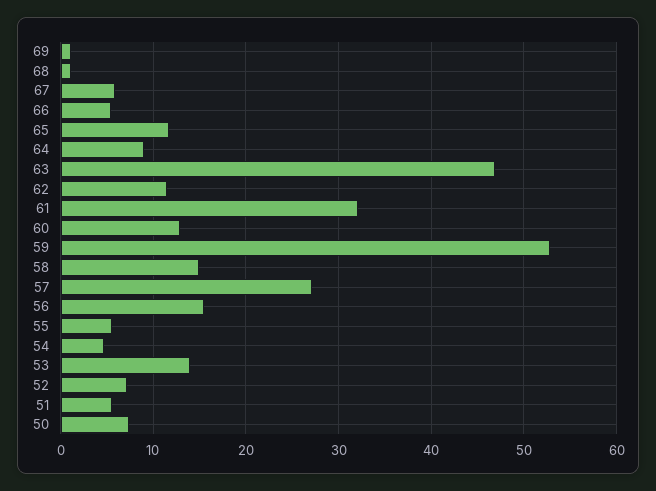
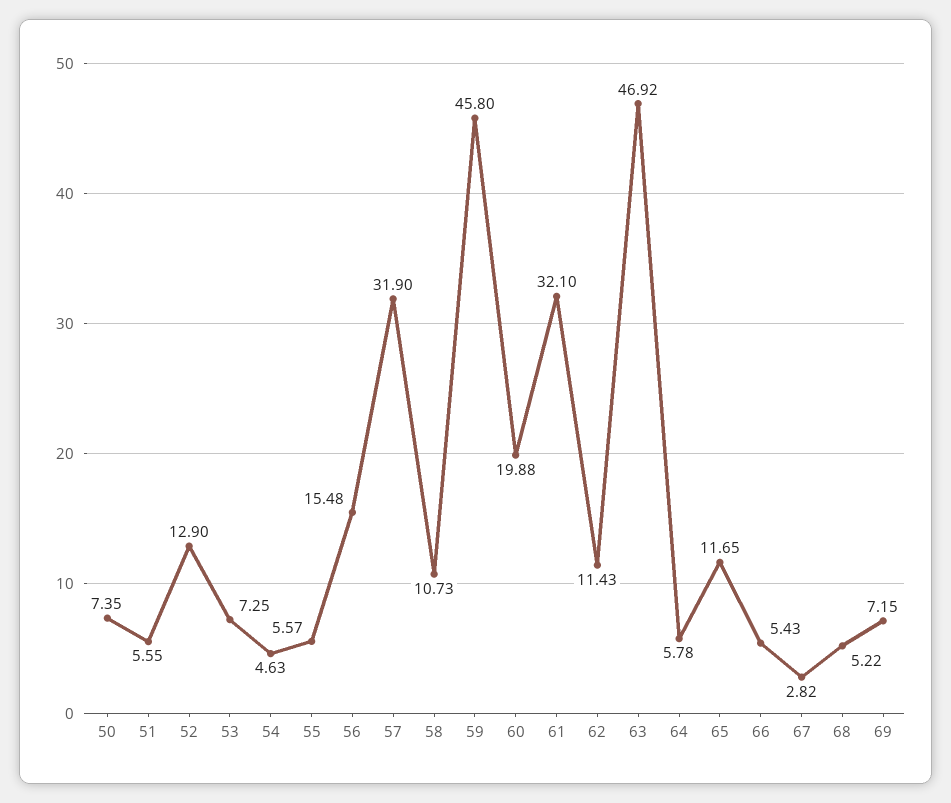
  {
-   "69": 1,
+   "69": 7.15,
-   "68": 1,
+   "68": 5.22,
-   "67": 6,
+   "67": 2.82,
    "66": 5.43,
    "65": 11.65,
-   "64": 9,
+   "64": 5.78,
    "63": 46.92,
    "62": 11.43,
    "61": 32.1,
-   "60": 13,
+   "60": 19.88,
-   "59": 53,
+   "59": 45.8,
-   "58": 15,
+   "58": 10.73,
-   "57": 27,
+   "57": 31.9,
    "56": 15.48,
    "55": 5.57,
    "54": 4.63,
-   "53": 14,
+   "53": 7.25,
-   "52": 7,
+   "52": 12.9,
    "51": 5.55,
    "50": 7.35
  }

